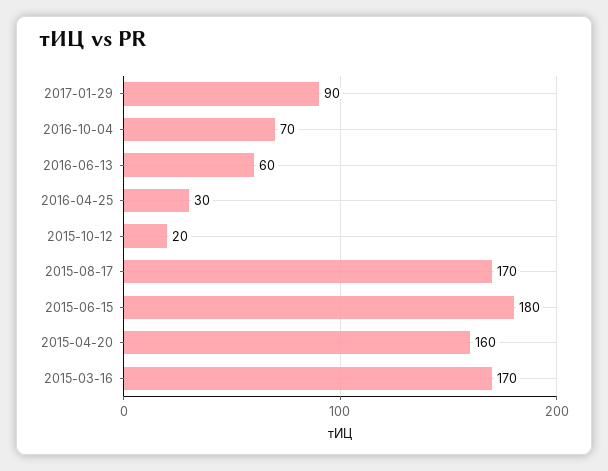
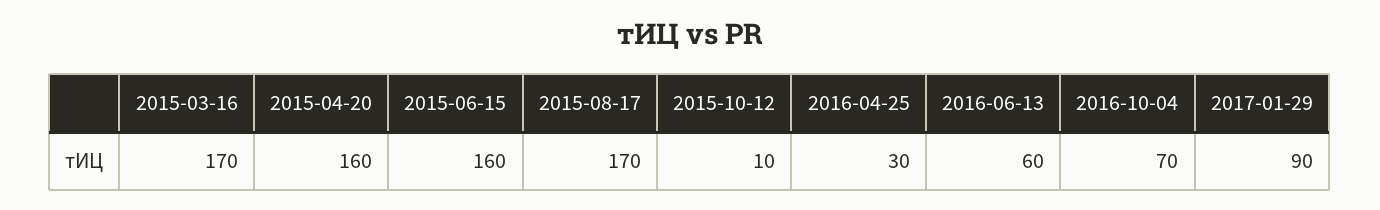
  {
    "2017-01-29": 90,
    "2016-10-04": 70,
    "2016-06-13": 60,
    "2016-04-25": 30,
-   "2015-10-12": 20,
+   "2015-10-12": 10,
    "2015-08-17": 170,
-   "2015-06-15": 180,
+   "2015-06-15": 160,
    "2015-04-20": 160,
    "2015-03-16": 170
  }

